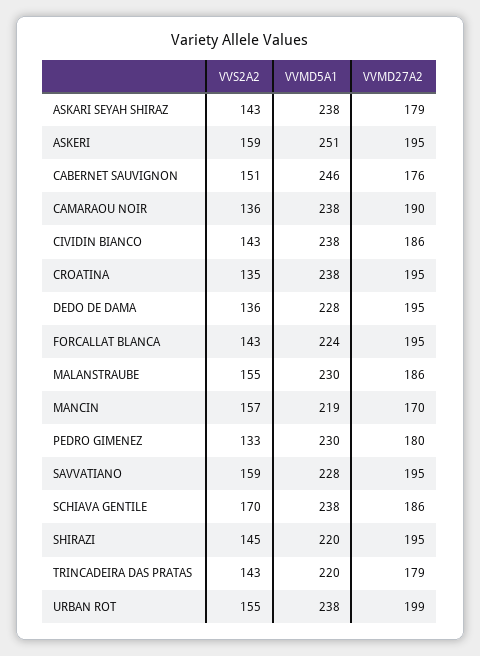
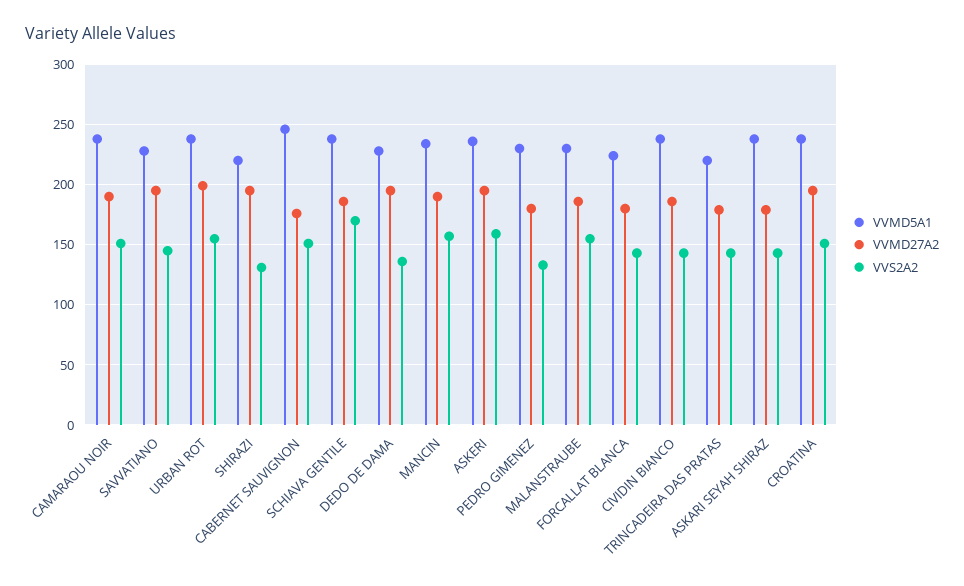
  {
    "VVS2A2": {
      "ASKARI SEYAH SHIRAZ": 143,
      "ASKERI": 159,
      "CABERNET SAUVIGNON": 151,
-     "CAMARAOU NOIR": 136,
+     "CAMARAOU NOIR": 150,
      "CIVIDIN BIANCO": 143,
-     "CROATINA": 135,
+     "CROATINA": 150,
      "DEDO DE DAMA": 136,
      "FORCALLAT BLANCA": 143,
      "MALANSTRAUBE": 155,
      "MANCIN": 157,
      "PEDRO GIMENEZ": 133,
-     "SAVVATIANO": 159,
+     "SAVVATIANO": 145,
      "SCHIAVA GENTILE": 170,
-     "SHIRAZI": 145,
+     "SHIRAZI": 130,
      "TRINCADEIRA DAS PRATAS": 143,
      "URBAN ROT": 155
    },
    "VVMD5A1": {
      "ASKARI SEYAH SHIRAZ": 238,
-     "ASKERI": 251,
+     "ASKERI": 235,
      "CABERNET SAUVIGNON": 246,
      "CAMARAOU NOIR": 238,
      "CIVIDIN BIANCO": 238,
      "CROATINA": 238,
      "DEDO DE DAMA": 228,
      "FORCALLAT BLANCA": 224,
      "MALANSTRAUBE": 230,
-     "MANCIN": 219,
+     "MANCIN": 235,
      "PEDRO GIMENEZ": 230,
      "SAVVATIANO": 228,
      "SCHIAVA GENTILE": 238,
      "SHIRAZI": 220,
      "TRINCADEIRA DAS PRATAS": 220,
      "URBAN ROT": 238
    },
    "VVMD27A2": {
      "ASKARI SEYAH SHIRAZ": 179,
      "ASKERI": 195,
      "CABERNET SAUVIGNON": 176,
      "CAMARAOU NOIR": 190,
      "CIVIDIN BIANCO": 186,
      "CROATINA": 195,
      "DEDO DE DAMA": 195,
-     "FORCALLAT BLANCA": 195,
+     "FORCALLAT BLANCA": 180,
      "MALANSTRAUBE": 186,
-     "MANCIN": 170,
+     "MANCIN": 190,
      "PEDRO GIMENEZ": 180,
      "SAVVATIANO": 195,
      "SCHIAVA GENTILE": 186,
      "SHIRAZI": 195,
      "TRINCADEIRA DAS PRATAS": 179,
      "URBAN ROT": 199
    }
  }

